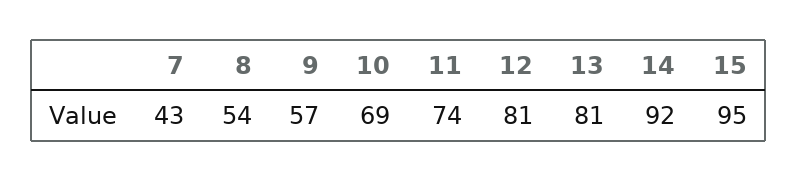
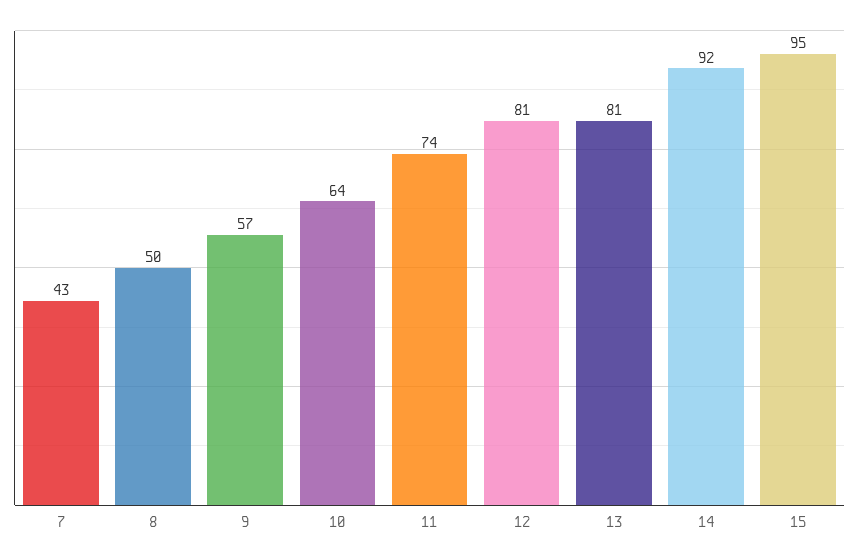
  {
    "7": 43,
-   "8": 54,
+   "8": 50,
    "9": 57,
-   "10": 69,
+   "10": 64,
    "11": 74,
    "12": 81,
    "13": 81,
    "14": 92,
    "15": 95
  }

